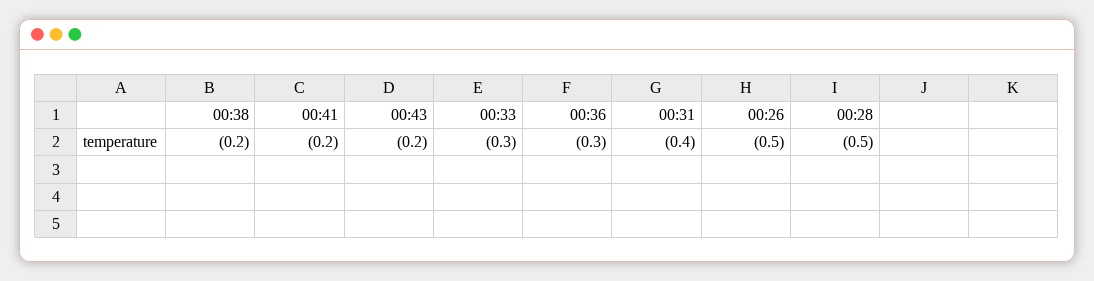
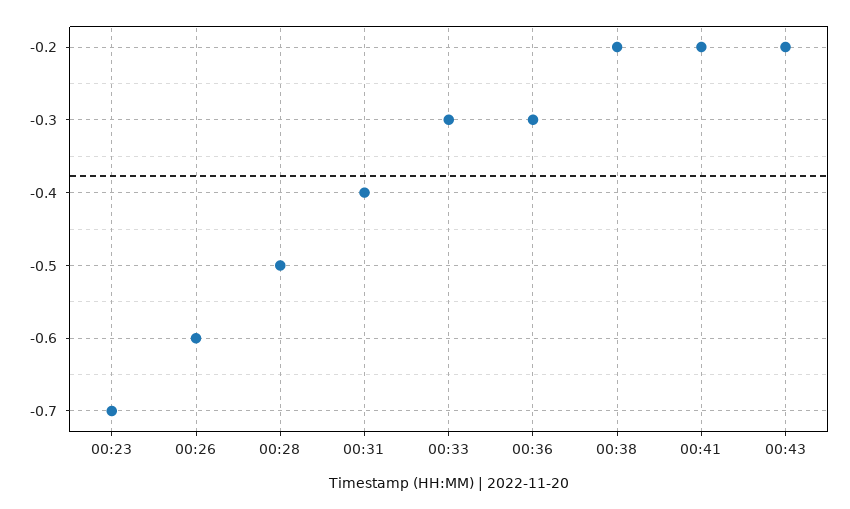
  {
    "00:38": -0.2,
    "00:41": -0.2,
    "00:43": -0.2,
    "00:33": -0.3,
    "00:36": -0.3,
    "00:31": -0.4,
-   "00:26": -0.5,
+   "00:26": -0.6,
-   "00:28": -0.5
+   "00:28": -0.5,
+   "00:23": -0.7
  }

